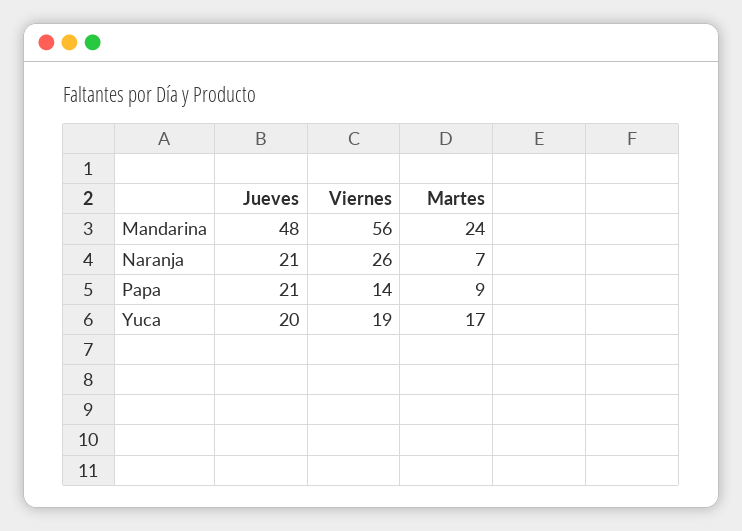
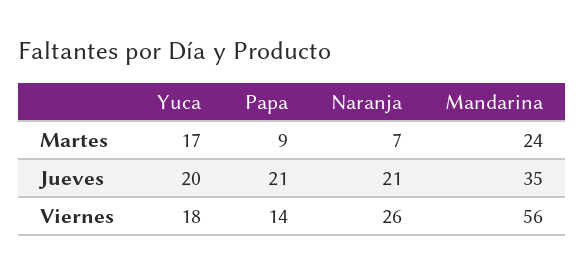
  {
    "Jueves": {
-     "Mandarina": 48,
+     "Mandarina": 35,
      "Naranja": 21,
      "Papa": 21,
      "Yuca": 20
    },
    "Viernes": {
      "Mandarina": 56,
      "Naranja": 26,
      "Papa": 14,
-     "Yuca": 19
+     "Yuca": 18
    },
    "Martes": {
      "Mandarina": 24,
      "Naranja": 7,
      "Papa": 9,
      "Yuca": 17
    }
  }

